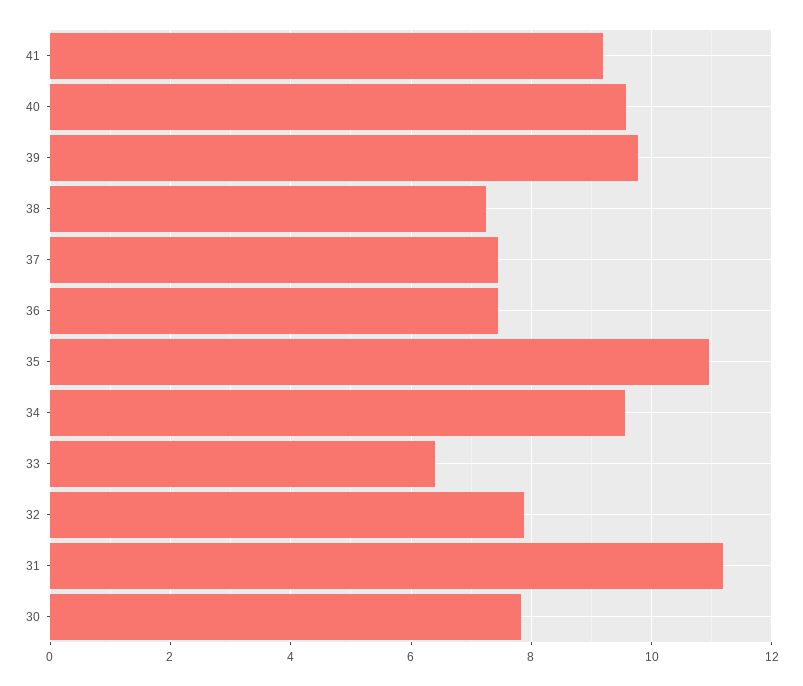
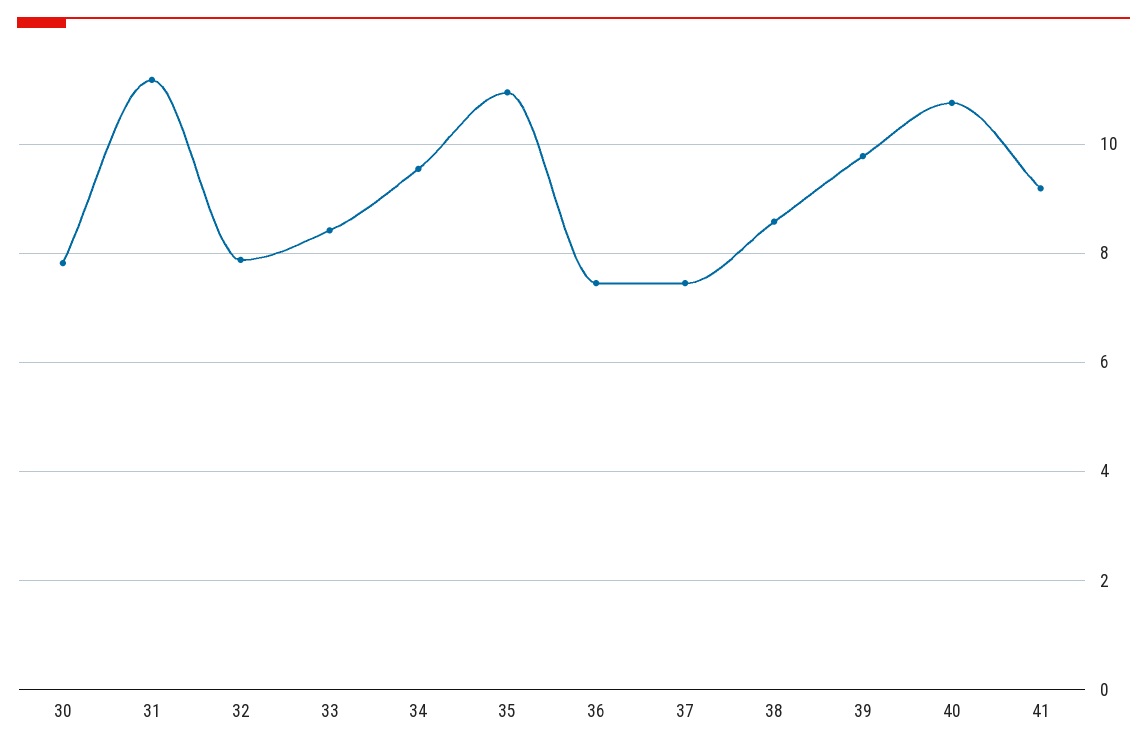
  {
    "41": 9.2,
-   "40": 9.6,
+   "40": 10.8,
    "39": 9.8,
-   "38": 7.2,
+   "38": 8.6,
    "37": 7.4,
    "36": 7.4,
    "35": 11,
    "34": 9.6,
-   "33": 6.4,
+   "33": 8.4,
    "32": 7.8,
    "31": 11.2,
    "30": 7.8
  }

